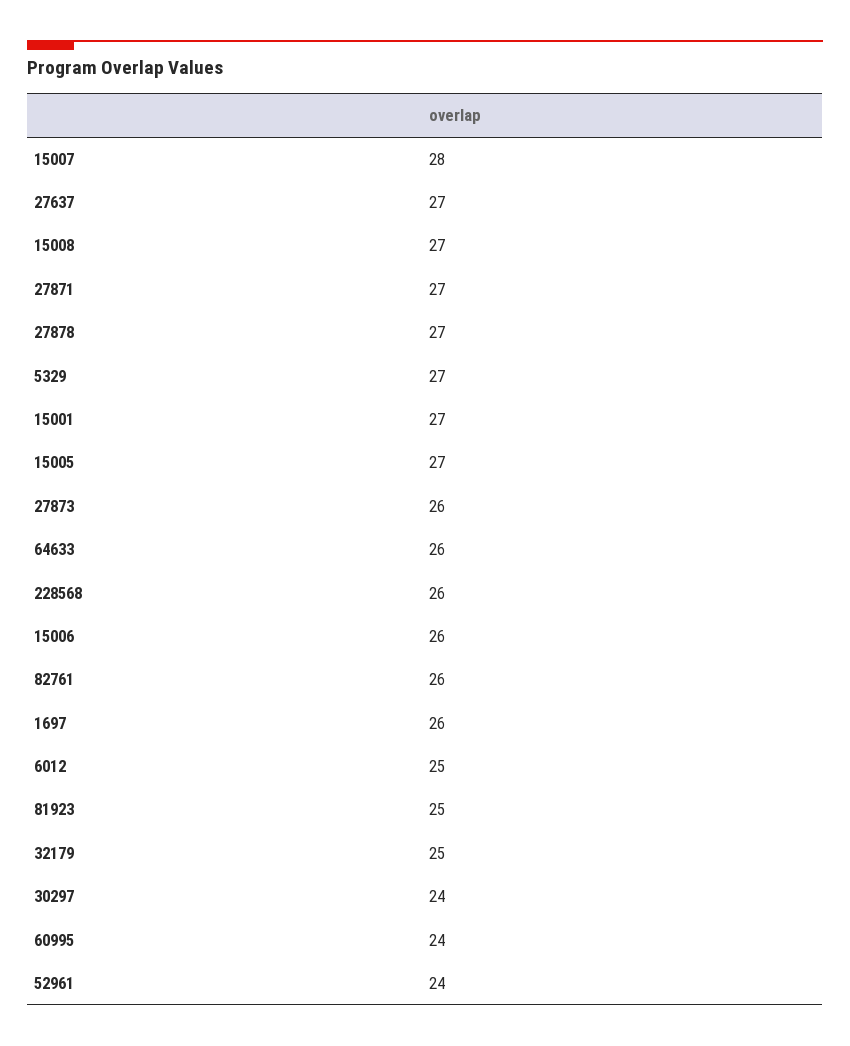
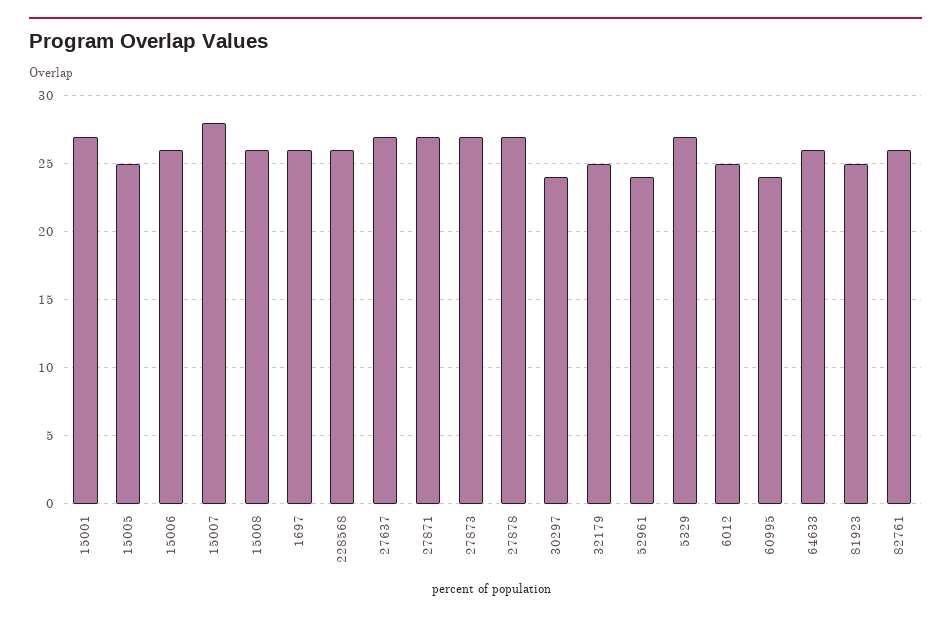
  {
    "15007": 28,
    "27637": 27,
-   "15008": 27,
+   "15008": 26,
    "27871": 27,
    "27878": 27,
    "5329": 27,
    "15001": 27,
-   "15005": 27,
+   "15005": 25,
-   "27873": 26,
+   "27873": 27,
    "64633": 26,
    "228568": 26,
    "15006": 26,
    "82761": 26,
    "1697": 26,
    "6012": 25,
    "81923": 25,
    "32179": 25,
    "30297": 24,
    "60995": 24,
    "52961": 24
  }

